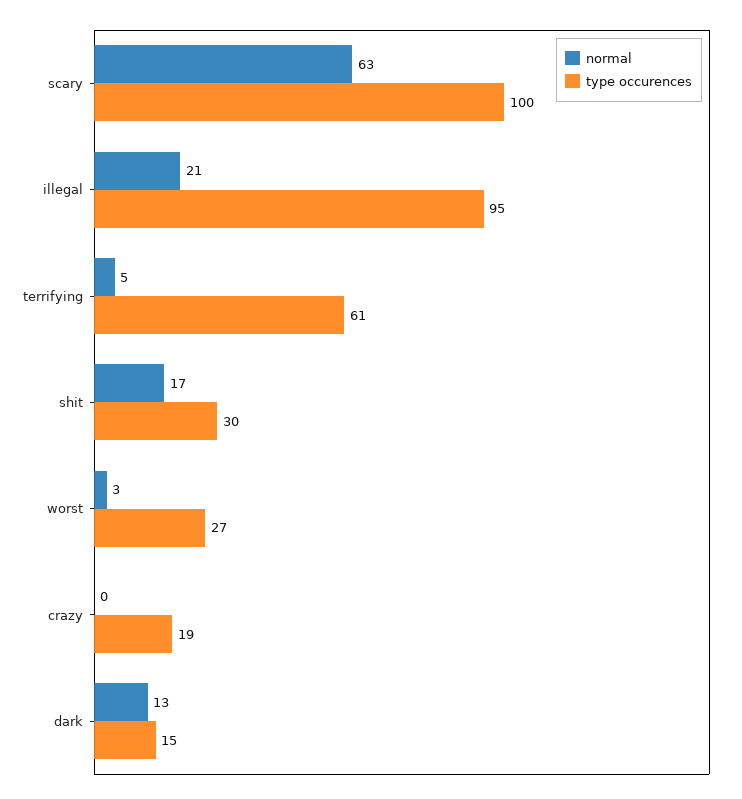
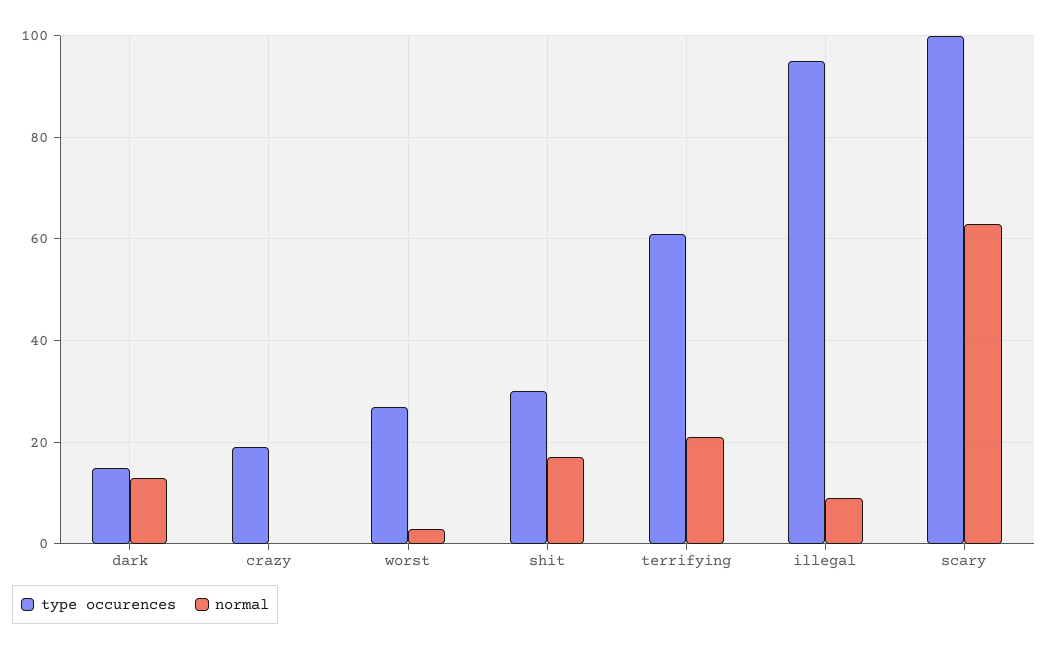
  {
    "normal": {
      "scary": 63,
-     "illegal": 21,
+     "illegal": 10,
-     "terrifying": 5,
+     "terrifying": 20,
      "shit": 17,
      "worst": 3,
      "crazy": 0,
      "dark": 13
    },
    "type occurences": {
      "scary": 100,
      "illegal": 95,
      "terrifying": 61,
      "shit": 30,
      "worst": 27,
      "crazy": 19,
      "dark": 15
    }
  }

